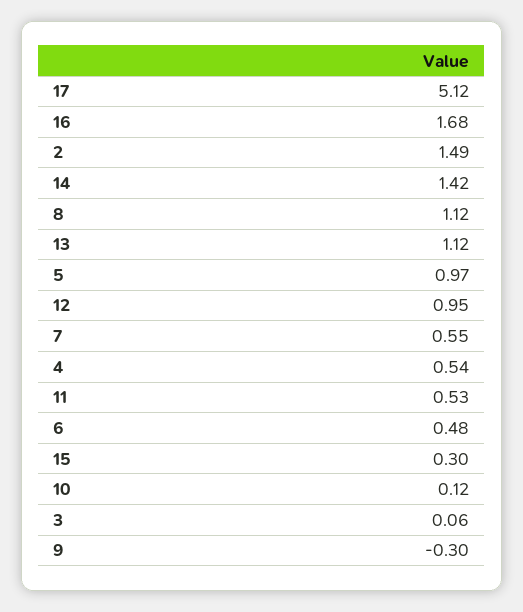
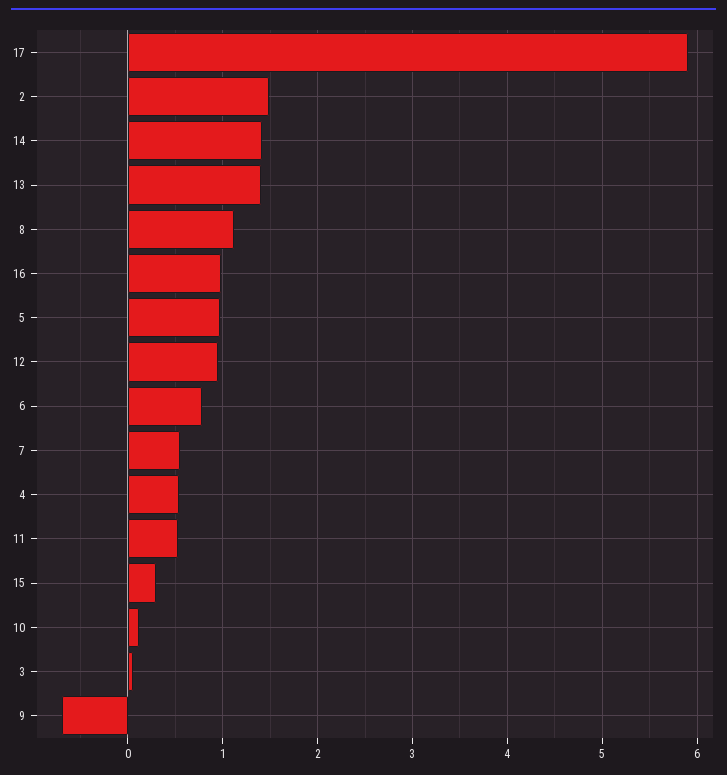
  {
-   "17": 5.12,
+   "17": 5.9,
-   "16": 1.68,
+   "16": 1,
    "2": 1.49,
    "14": 1.42,
    "8": 1.12,
-   "13": 1.12,
+   "13": 1.4,
    "5": 0.97,
    "12": 0.95,
    "7": 0.55,
    "4": 0.54,
    "11": 0.53,
-   "6": 0.48,
+   "6": 0.8,
    "15": 0.3,
    "10": 0.12,
    "3": 0.06,
-   "9": -0.3
+   "9": -0.7
  }

